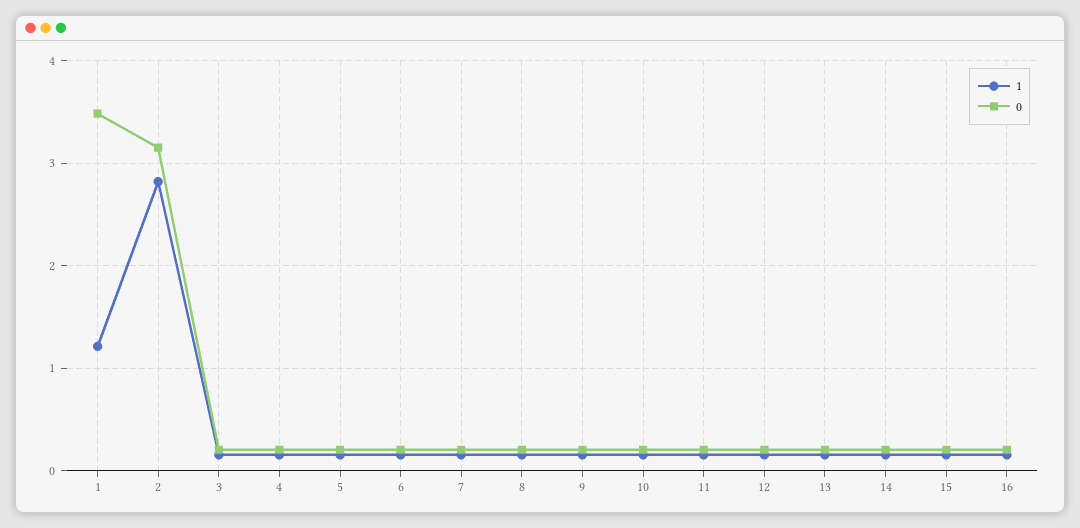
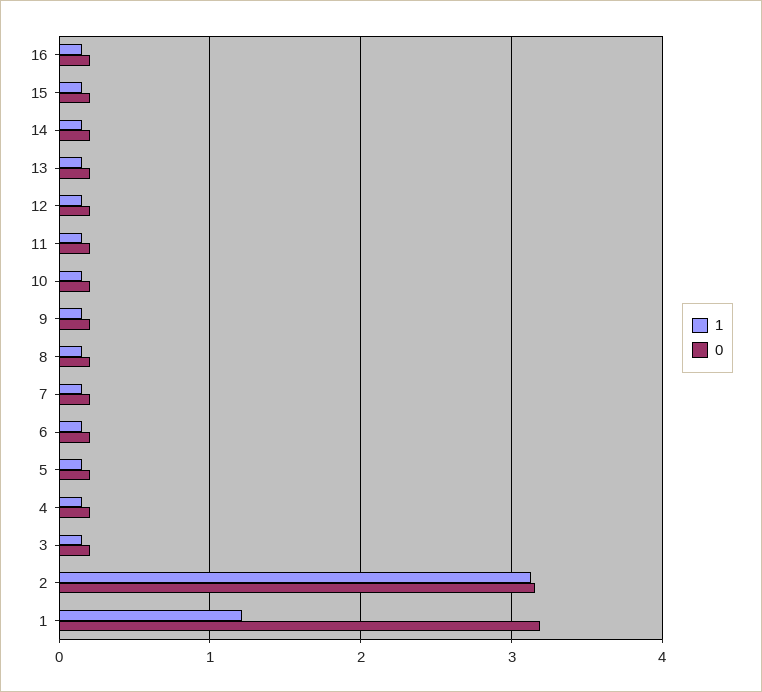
  {
    "1": {
      "1": 1.2,
-     "2": 2.8,
+     "2": 3.1,
      "3": 0.2,
      "4": 0.2,
      "5": 0.2,
      "6": 0.2,
      "7": 0.2,
      "8": 0.2,
      "9": 0.2,
      "10": 0.2,
      "11": 0.2,
      "12": 0.2,
      "13": 0.2,
      "14": 0.2,
      "15": 0.2,
      "16": 0.2
    },
    "0": {
-     "1": 3.5,
+     "1": 3.2,
      "2": 3.2,
      "3": 0.2,
      "4": 0.2,
      "5": 0.2,
      "6": 0.2,
      "7": 0.2,
      "8": 0.2,
      "9": 0.2,
      "10": 0.2,
      "11": 0.2,
      "12": 0.2,
      "13": 0.2,
      "14": 0.2,
      "15": 0.2,
      "16": 0.2
    }
  }

